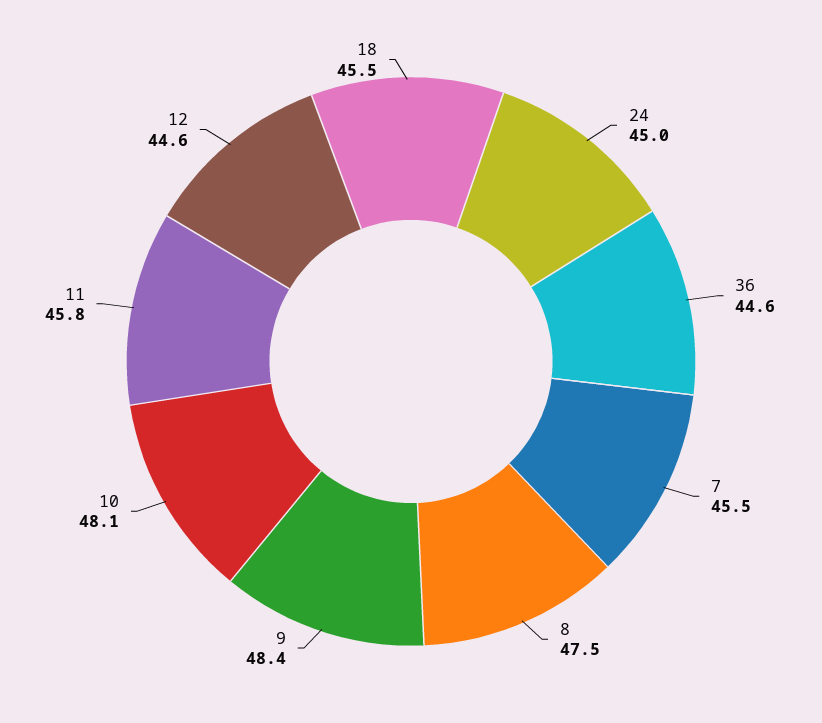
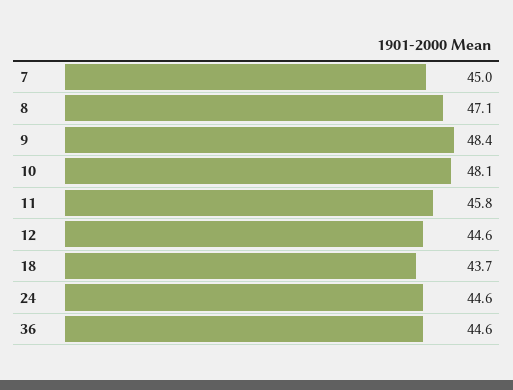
  {
-   "24": 45,
+   "24": 44.6,
    "36": 44.6,
-   "7": 45.5,
+   "7": 45,
-   "8": 47.5,
+   "8": 47.1,
    "9": 48.4,
    "10": 48.1,
    "11": 45.8,
    "12": 44.6,
-   "18": 45.5
+   "18": 43.7
  }

